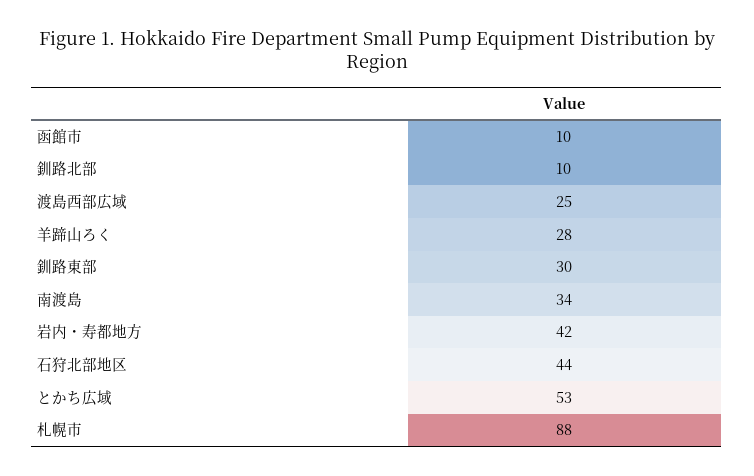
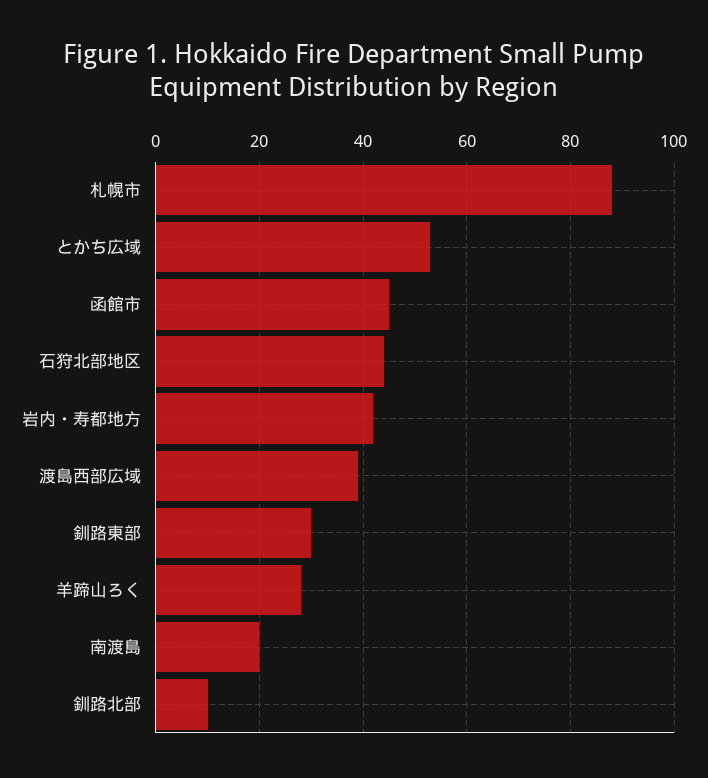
  {
-   "函館市": 10,
+   "函館市": 45,
    "釧路北部": 10,
-   "渡島西部広域": 25,
+   "渡島西部広域": 40,
    "羊蹄山ろく": 28,
    "釧路東部": 30,
-   "南渡島": 34,
+   "南渡島": 20,
    "岩内・寿都地方": 42,
    "石狩北部地区": 44,
    "とかち広域": 53,
    "札幌市": 88
  }

